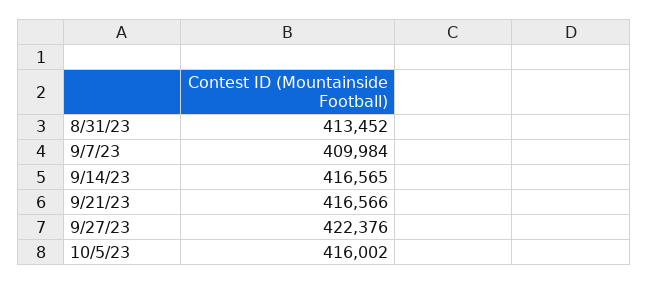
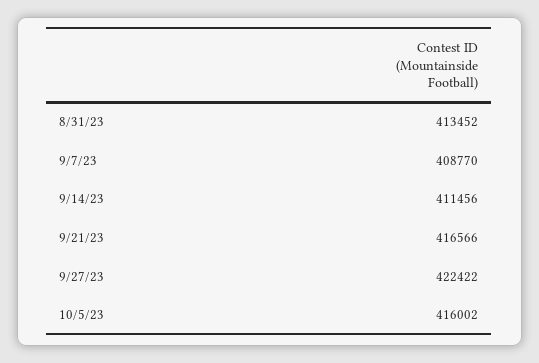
  {
    "8/31/23": 413452,
-   "9/7/23": 409984,
+   "9/7/23": 408770,
-   "9/14/23": 416565,
+   "9/14/23": 411456,
    "9/21/23": 416566,
-   "9/27/23": 422376,
+   "9/27/23": 422422,
    "10/5/23": 416002
  }

